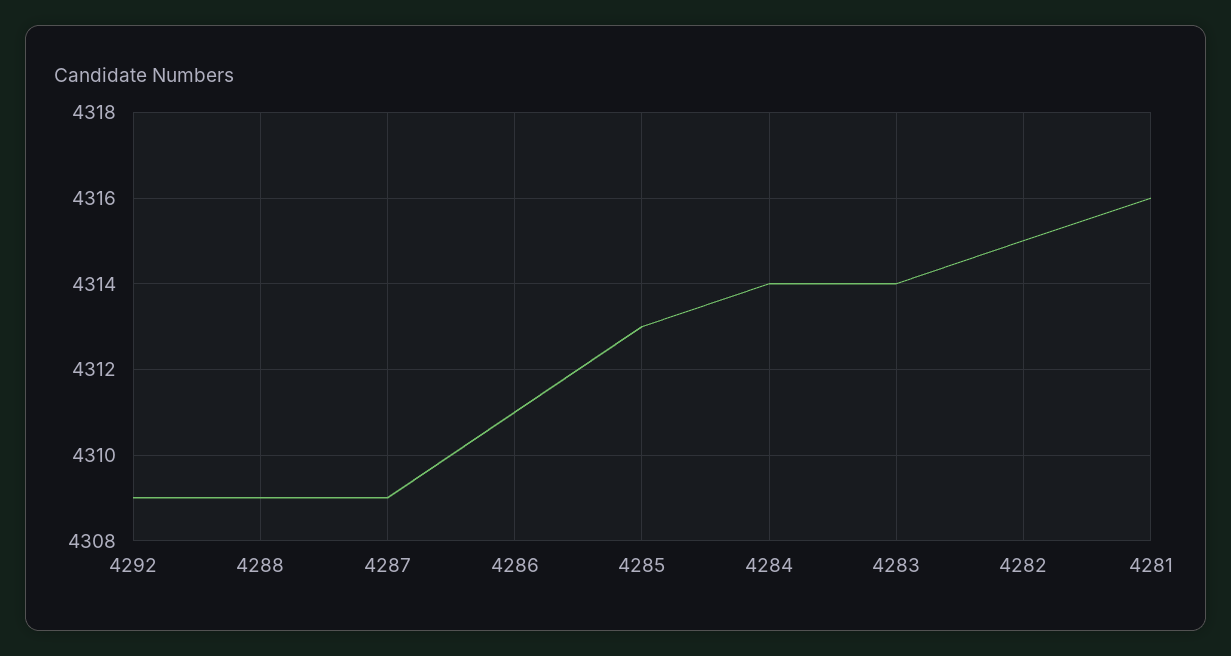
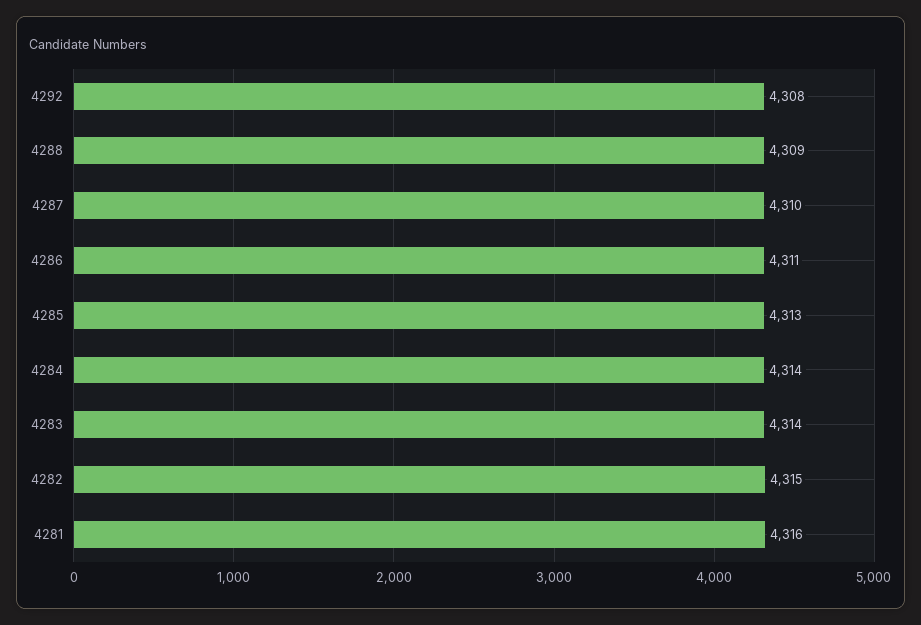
  {
-   "4292": 4309,
+   "4292": 4308,
    "4288": 4309,
-   "4287": 4309,
+   "4287": 4310,
    "4286": 4311,
    "4285": 4313,
    "4284": 4314,
    "4283": 4314,
    "4282": 4315,
    "4281": 4316
  }

